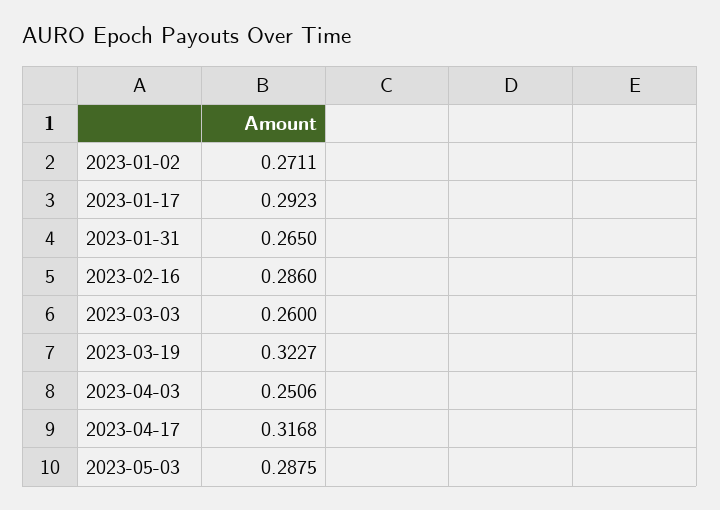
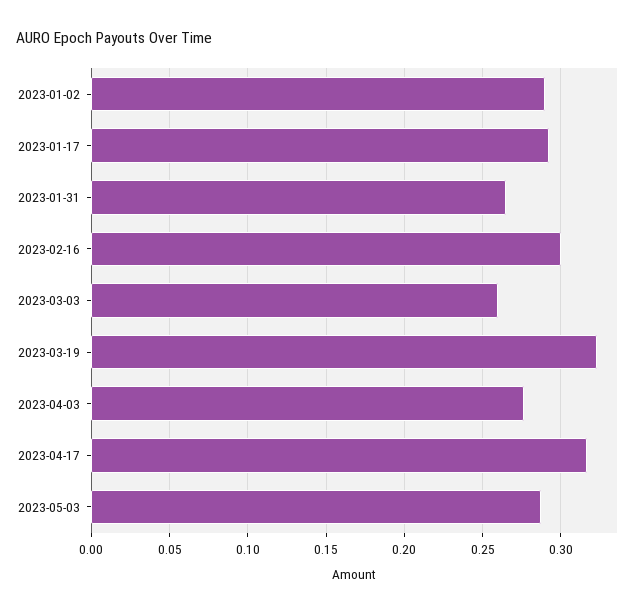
  {
-   "2023-01-02": 0.2711,
+   "2023-01-02": 0.29,
    "2023-01-17": 0.2923,
    "2023-01-31": 0.265,
-   "2023-02-16": 0.286,
+   "2023-02-16": 0.3,
    "2023-03-03": 0.26,
    "2023-03-19": 0.3227,
-   "2023-04-03": 0.2506,
+   "2023-04-03": 0.275,
    "2023-04-17": 0.3168,
    "2023-05-03": 0.2875
  }

